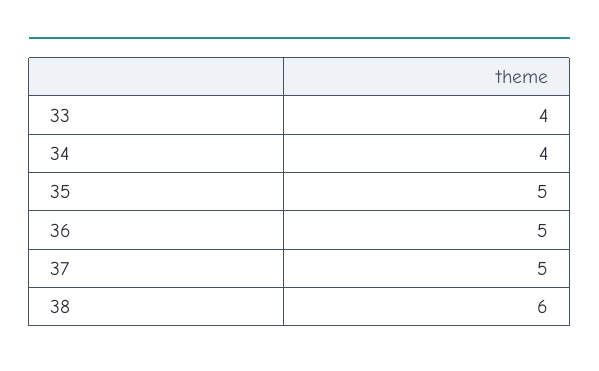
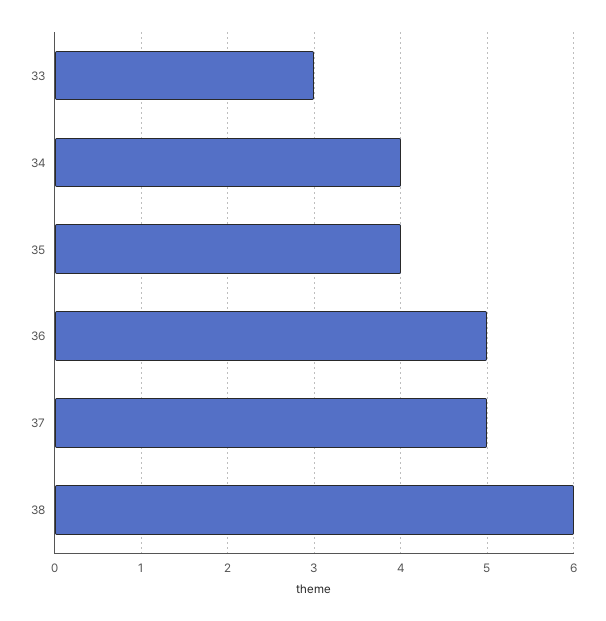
  {
-   "33": 4,
+   "33": 3,
    "34": 4,
-   "35": 5,
+   "35": 4,
    "36": 5,
    "37": 5,
    "38": 6
  }

